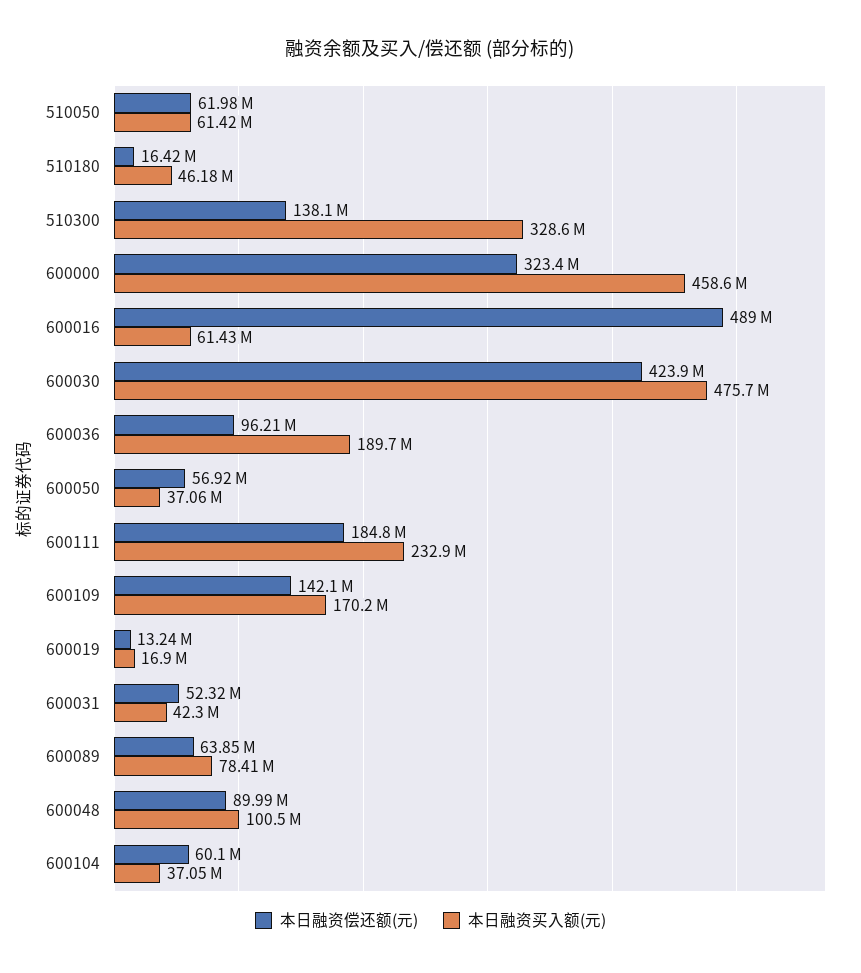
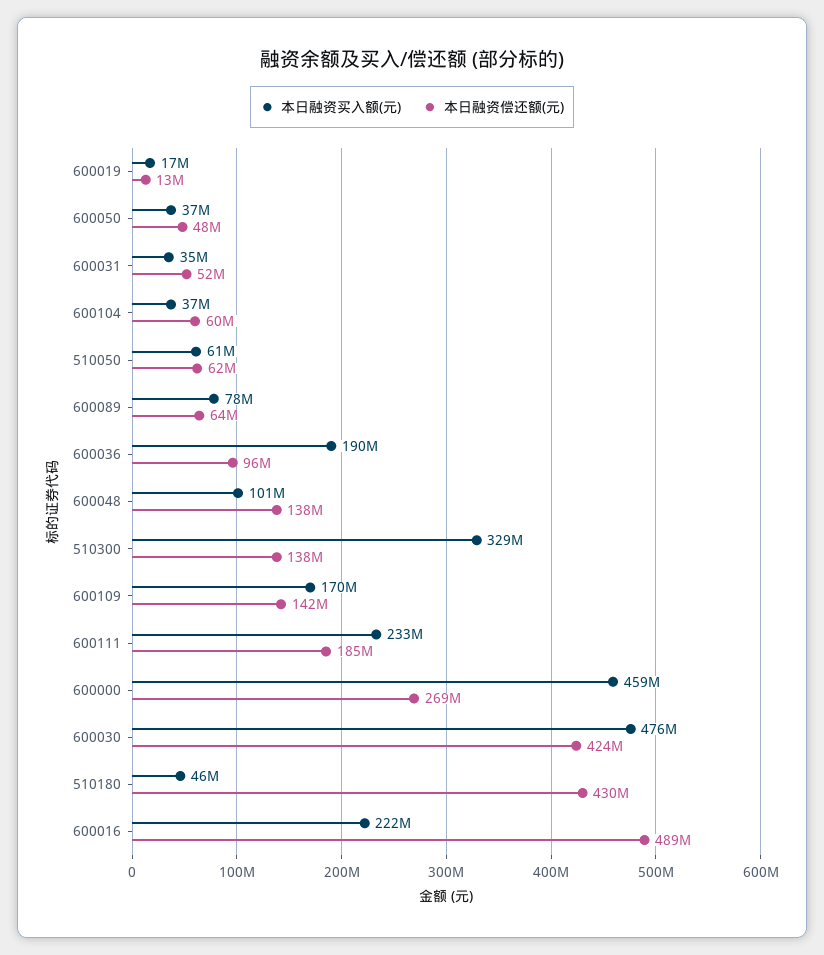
  {
    "本日融资偿还额(元)": {
      "510050": 61980000,
-     "510180": 16420000,
+     "510180": 430000000,
      "510300": 138100000,
-     "600000": 323400000,
+     "600000": 269000000,
      "600016": 489000000,
      "600030": 423900000,
      "600036": 96210000,
-     "600050": 56920000,
+     "600050": 48000000,
      "600111": 184800000,
      "600109": 142100000,
      "600019": 13240000,
      "600031": 52320000,
      "600089": 63850000,
-     "600048": 89990000,
+     "600048": 138000000,
      "600104": 60100000
    },
    "本日融资买入额(元)": {
      "510050": 61420000,
      "510180": 46180000,
      "510300": 328600000,
      "600000": 458600000,
-     "600016": 61430000,
+     "600016": 222000000,
      "600030": 475700000,
      "600036": 189700000,
      "600050": 37060000,
      "600111": 232900000,
      "600109": 170200000,
      "600019": 16900000,
-     "600031": 42300000,
+     "600031": 35000000,
      "600089": 78410000,
      "600048": 100500000,
      "600104": 37050000
    }
  }

